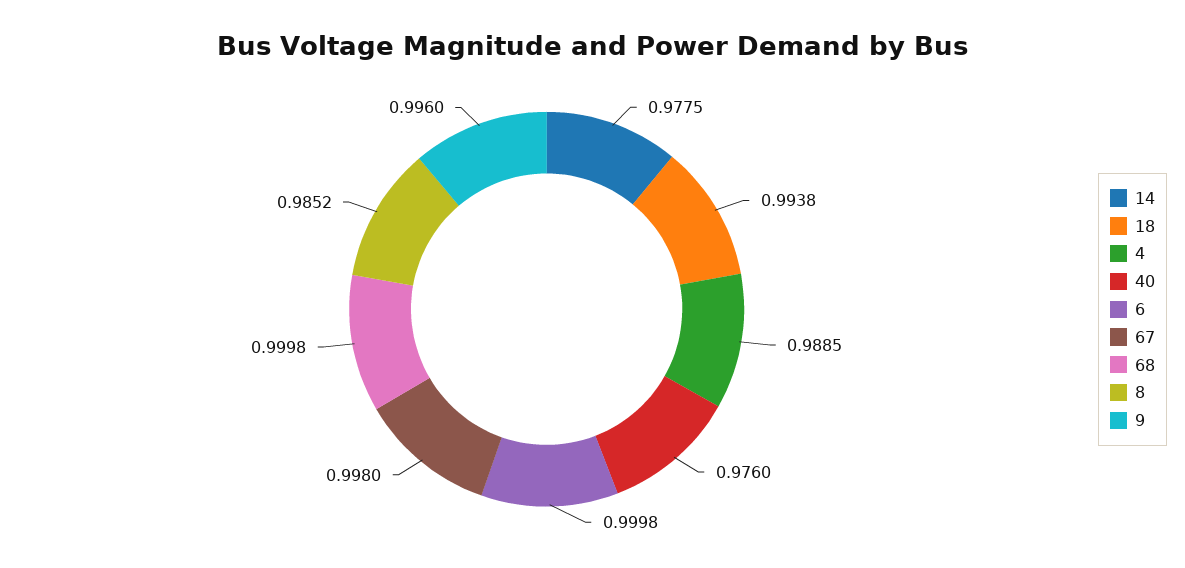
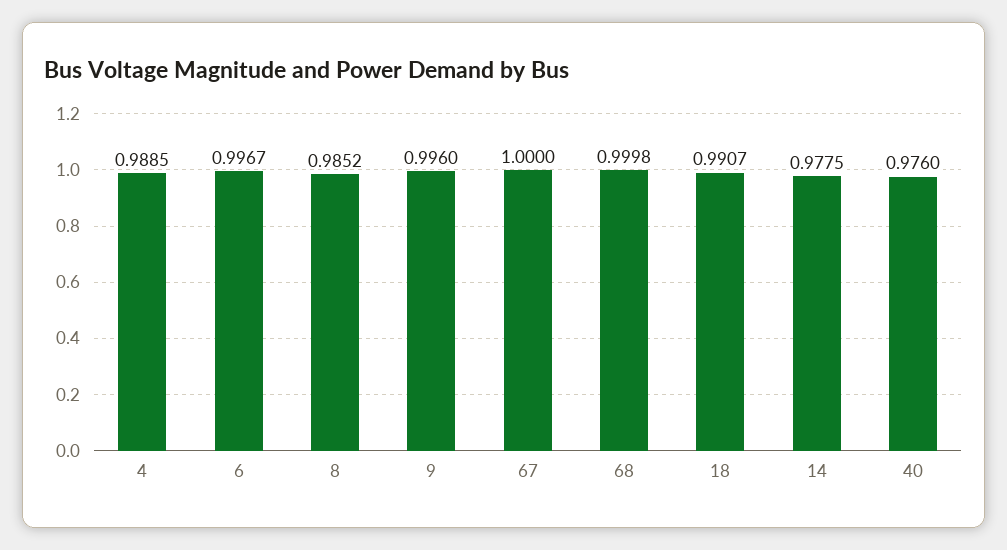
  {
    "14": 0.9775,
-   "18": 0.9938,
+   "18": 0.9907,
    "4": 0.9885,
    "40": 0.976,
-   "6": 0.9998,
+   "6": 0.9967,
-   "67": 0.998,
+   "67": 1,
    "68": 0.9998,
    "8": 0.9852,
    "9": 0.996
  }

